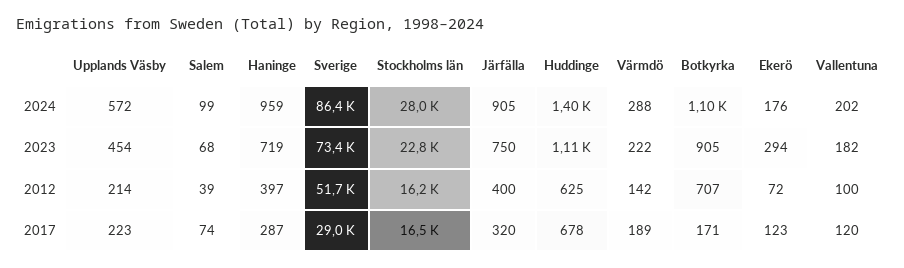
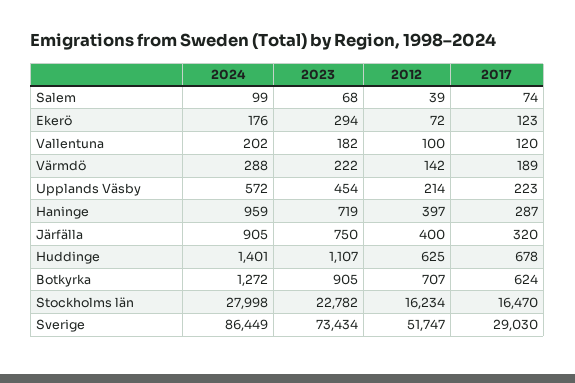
  {
    "Upplands Väsby": {
      "2024": 572,
      "2023": 454,
      "2012": 214,
      "2017": 223
    },
    "Salem": {
      "2024": 99,
      "2023": 68,
      "2012": 39,
      "2017": 74
    },
    "Haninge": {
      "2024": 959,
      "2023": 719,
      "2012": 397,
      "2017": 287
    },
    "Sverige": {
      "2024": 86449,
      "2023": 73434,
      "2012": 51747,
      "2017": 29030
    },
    "Stockholms län": {
      "2024": 27998,
      "2023": 22782,
      "2012": 16234,
      "2017": 16470
    },
    "Järfälla": {
      "2024": 905,
      "2023": 750,
      "2012": 400,
      "2017": 320
    },
    "Huddinge": {
      "2024": 1401,
      "2023": 1107,
      "2012": 625,
      "2017": 678
    },
    "Värmdö": {
      "2024": 288,
      "2023": 222,
      "2012": 142,
      "2017": 189
    },
    "Botkyrka": {
-     "2024": 1100,
+     "2024": 1272,
      "2023": 905,
      "2012": 707,
-     "2017": 171
+     "2017": 624
    },
    "Ekerö": {
      "2024": 176,
      "2023": 294,
      "2012": 72,
      "2017": 123
    },
    "Vallentuna": {
      "2024": 202,
      "2023": 182,
      "2012": 100,
      "2017": 120
    }
  }

